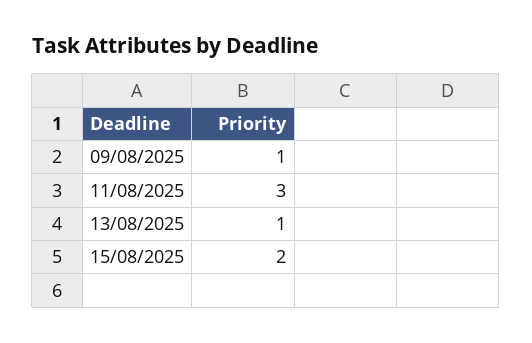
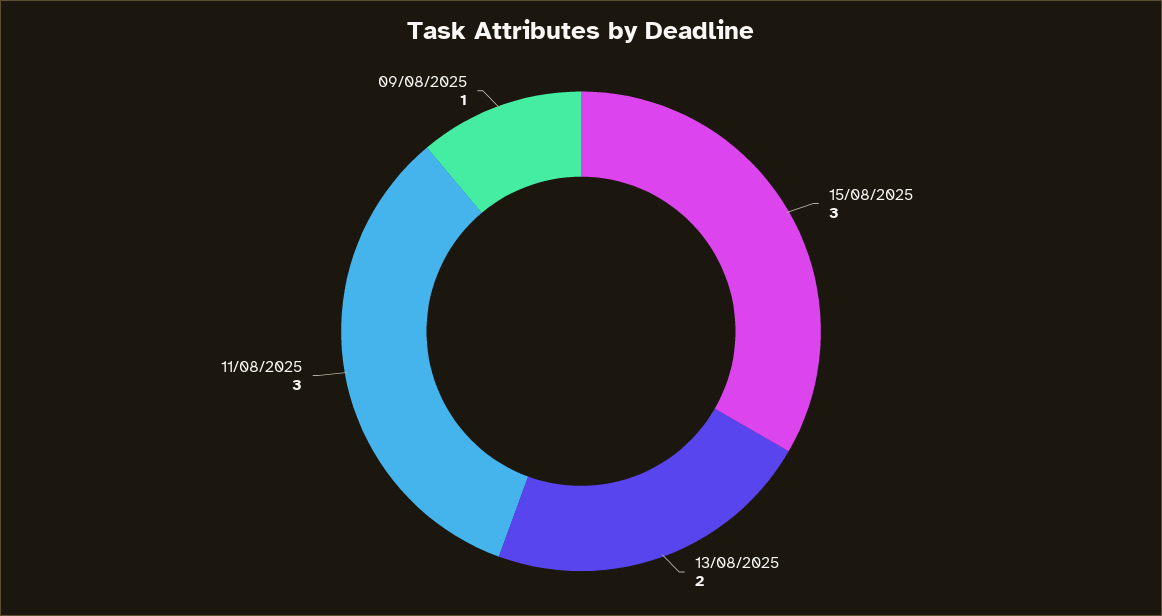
  {
    "09/08/2025": 1,
    "11/08/2025": 3,
-   "13/08/2025": 1,
+   "13/08/2025": 2,
-   "15/08/2025": 2
+   "15/08/2025": 3
  }

